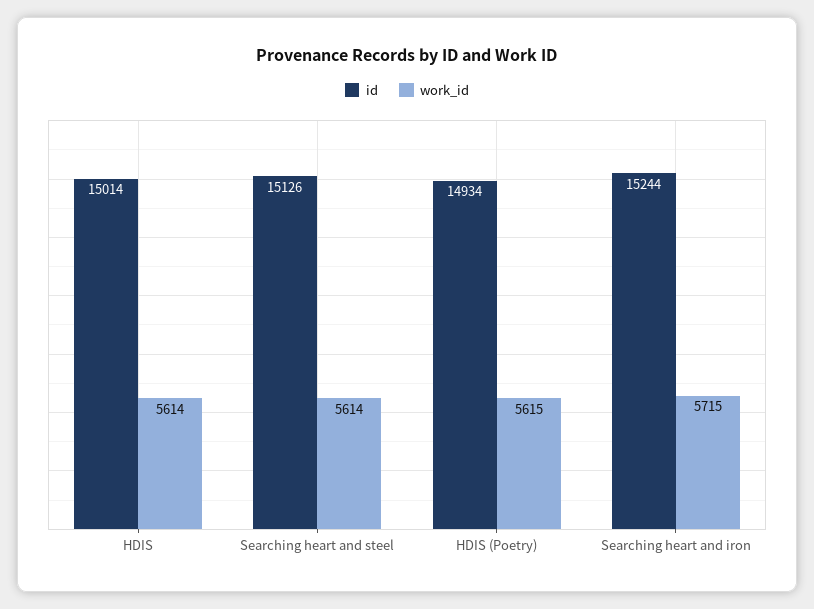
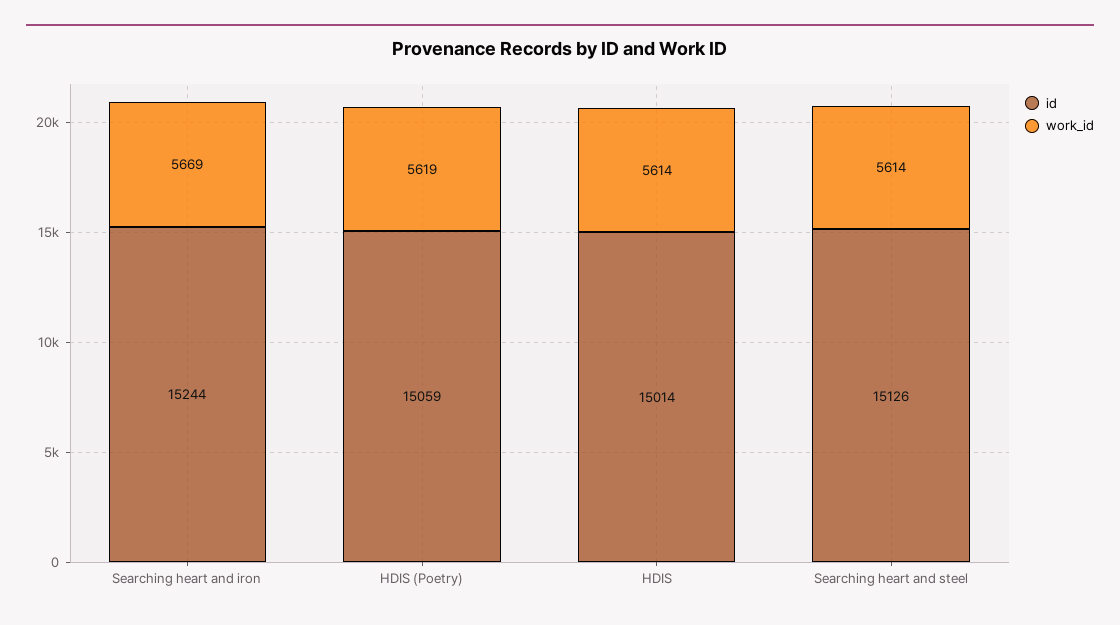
  {
    "id": {
      "HDIS": 15014,
      "Searching heart and steel": 15126,
-     "HDIS (Poetry)": 14934,
+     "HDIS (Poetry)": 15059,
      "Searching heart and iron": 15244
    },
    "work_id": {
      "HDIS": 5614,
      "Searching heart and steel": 5614,
-     "HDIS (Poetry)": 5615,
+     "HDIS (Poetry)": 5619,
-     "Searching heart and iron": 5715
+     "Searching heart and iron": 5669
    }
  }

